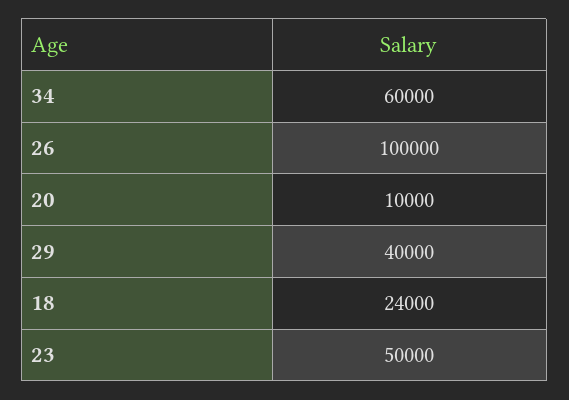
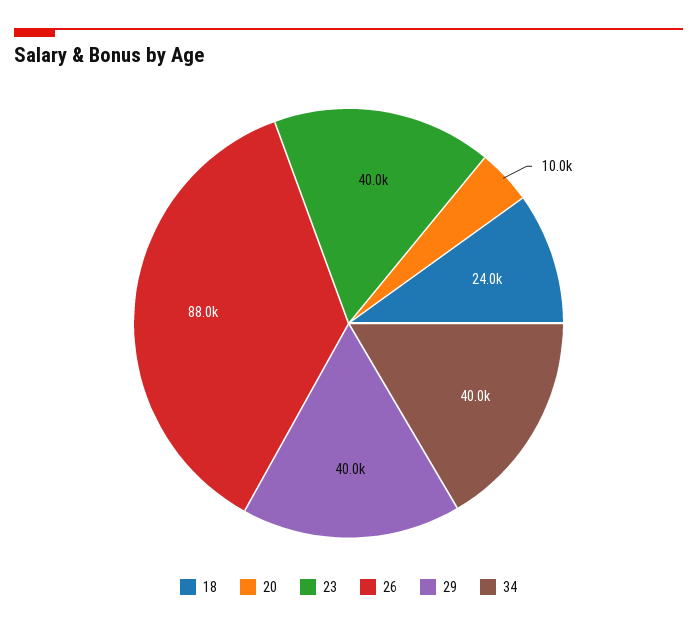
  {
-   "34": 60000,
+   "34": 40000,
-   "26": 100000,
+   "26": 88000,
    "20": 10000,
    "29": 40000,
    "18": 24000,
-   "23": 50000
+   "23": 40000
  }

